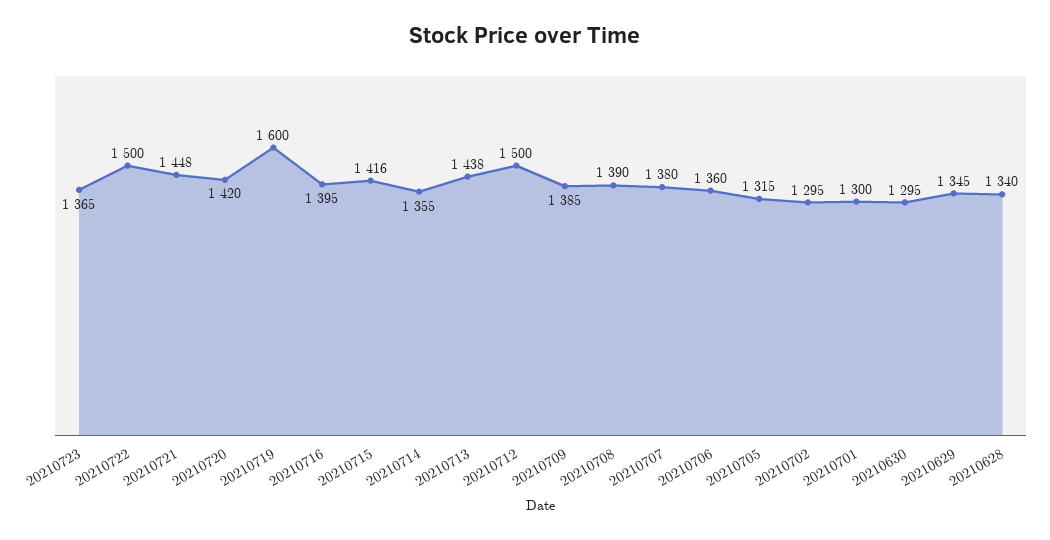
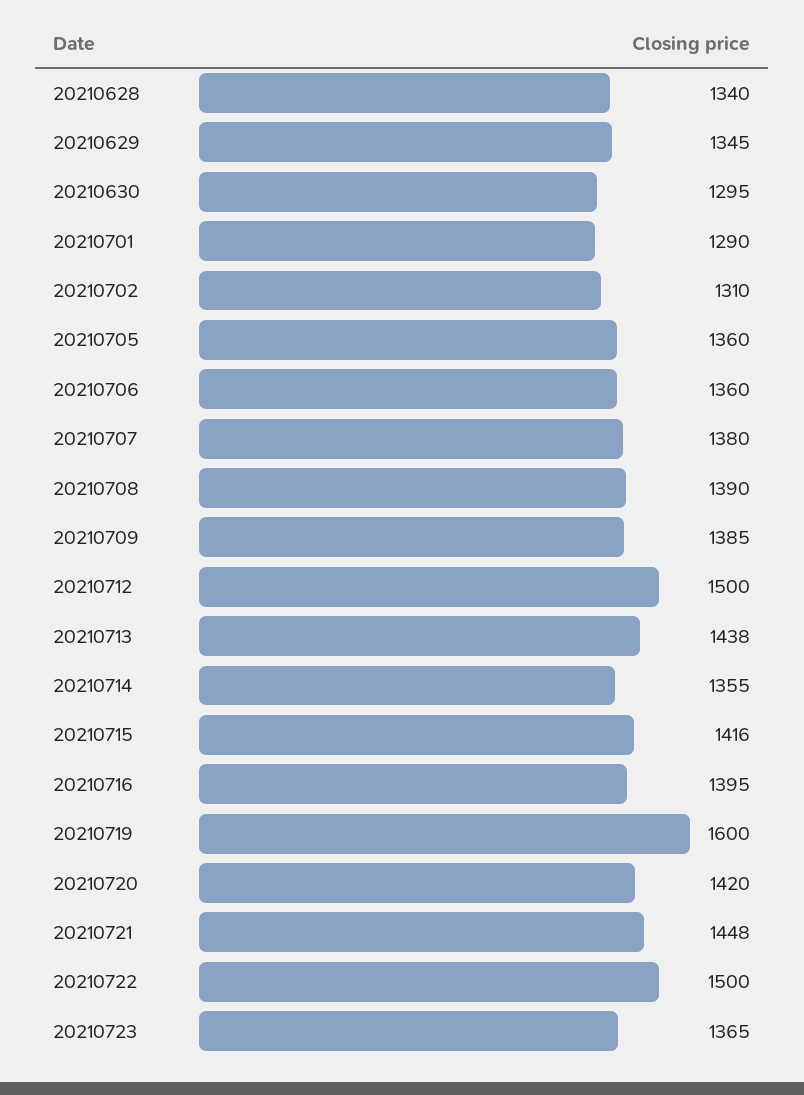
  {
    "20210723": 1365,
    "20210722": 1500,
    "20210721": 1448,
    "20210720": 1420,
    "20210719": 1600,
    "20210716": 1395,
    "20210715": 1416,
    "20210714": 1355,
    "20210713": 1438,
    "20210712": 1500,
    "20210709": 1385,
    "20210708": 1390,
    "20210707": 1380,
    "20210706": 1360,
-   "20210705": 1315,
+   "20210705": 1360,
-   "20210702": 1295,
+   "20210702": 1310,
-   "20210701": 1300,
+   "20210701": 1290,
    "20210630": 1295,
    "20210629": 1345,
    "20210628": 1340
  }

